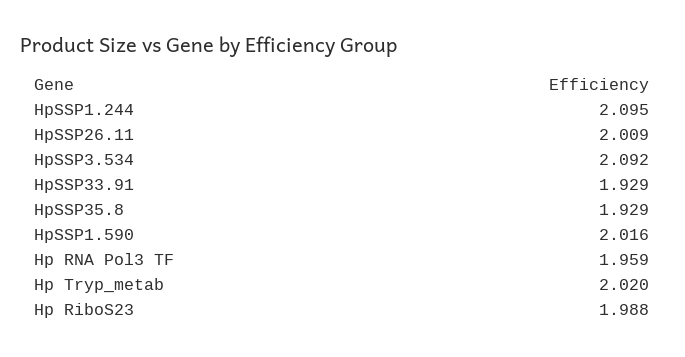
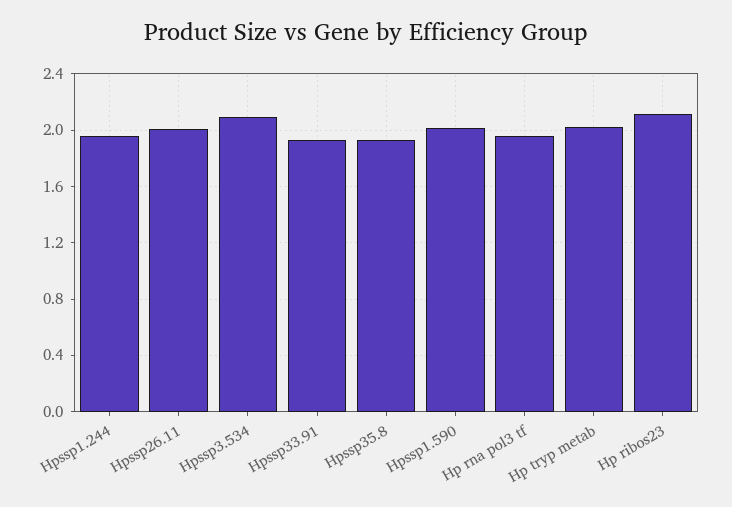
  {
-   "HpSSP1.244": 2.095,
+   "HpSSP1.244": 1.95,
    "HpSSP26.11": 2.009,
    "HpSSP3.534": 2.092,
    "HpSSP33.91": 1.929,
    "HpSSP35.8": 1.929,
    "HpSSP1.590": 2.016,
    "Hp RNA Pol3 TF": 1.959,
    "Hp Tryp_metab": 2.02,
-   "Hp RiboS23": 1.988
+   "Hp RiboS23": 2.1
  }

